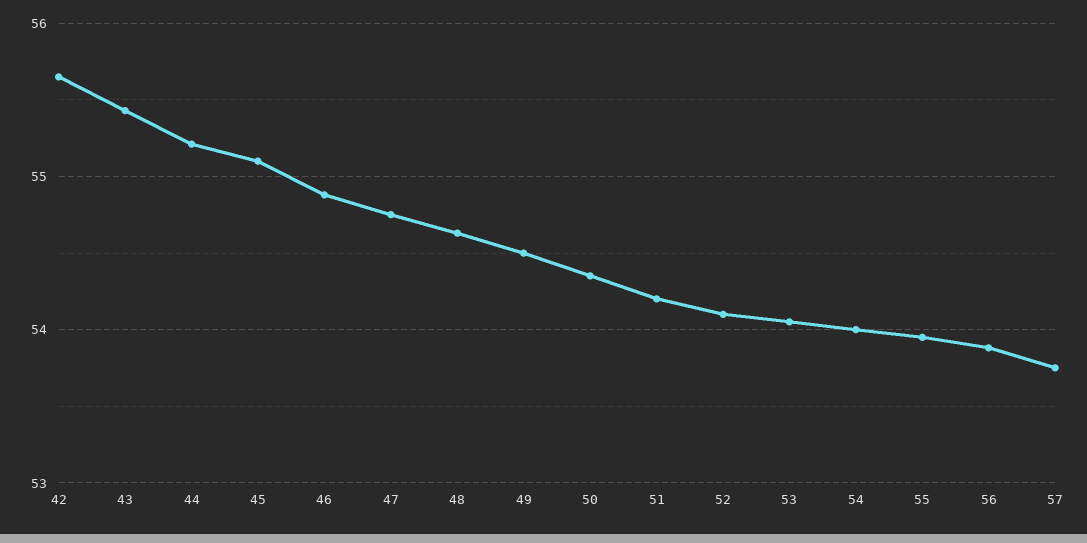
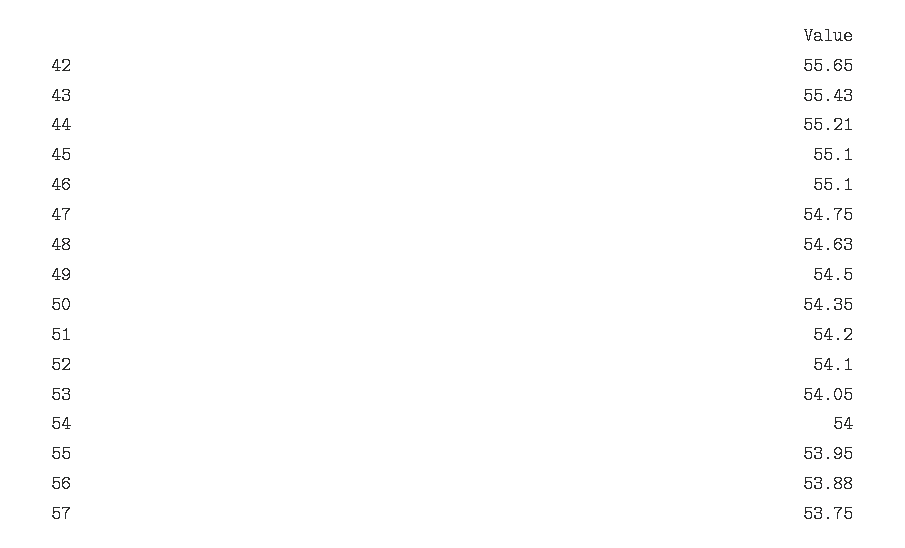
  {
    "42": 55.65,
    "43": 55.43,
    "44": 55.21,
    "45": 55.1,
-   "46": 54.9,
+   "46": 55.1,
    "47": 54.75,
    "48": 54.63,
    "49": 54.5,
    "50": 54.35,
    "51": 54.2,
    "52": 54.1,
    "53": 54.05,
    "54": 54,
    "55": 53.95,
    "56": 53.88,
    "57": 53.75
  }

